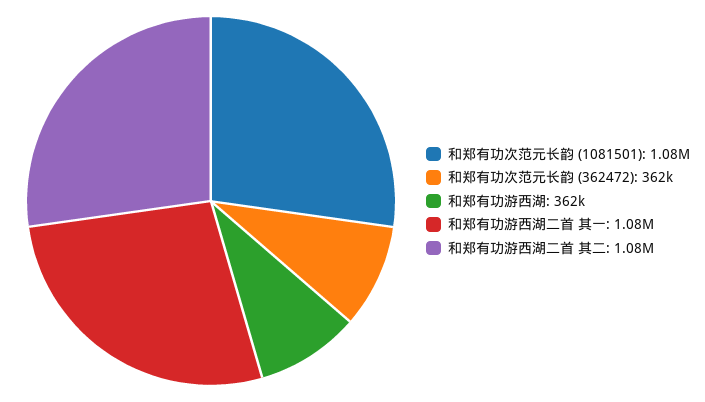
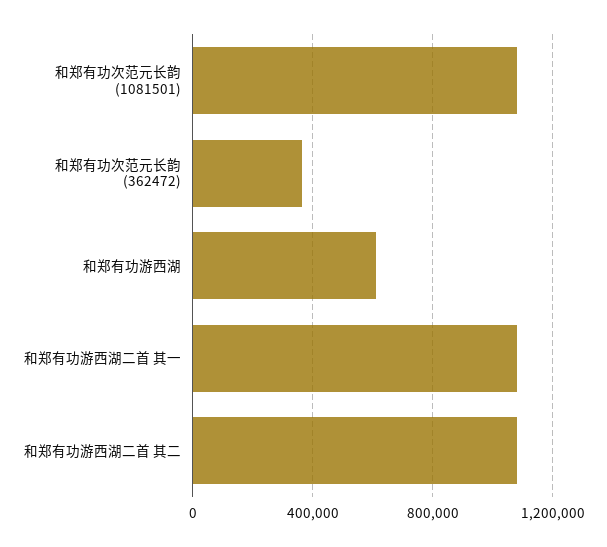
  {
    "和郑有功次范元长韵 (1081501)": 1080000,
    "和郑有功次范元长韵 (362472)": 362000,
-   "和郑有功游西湖": 362000,
+   "和郑有功游西湖": 600000,
    "和郑有功游西湖二首 其一": 1080000,
    "和郑有功游西湖二首 其二": 1080000
  }

